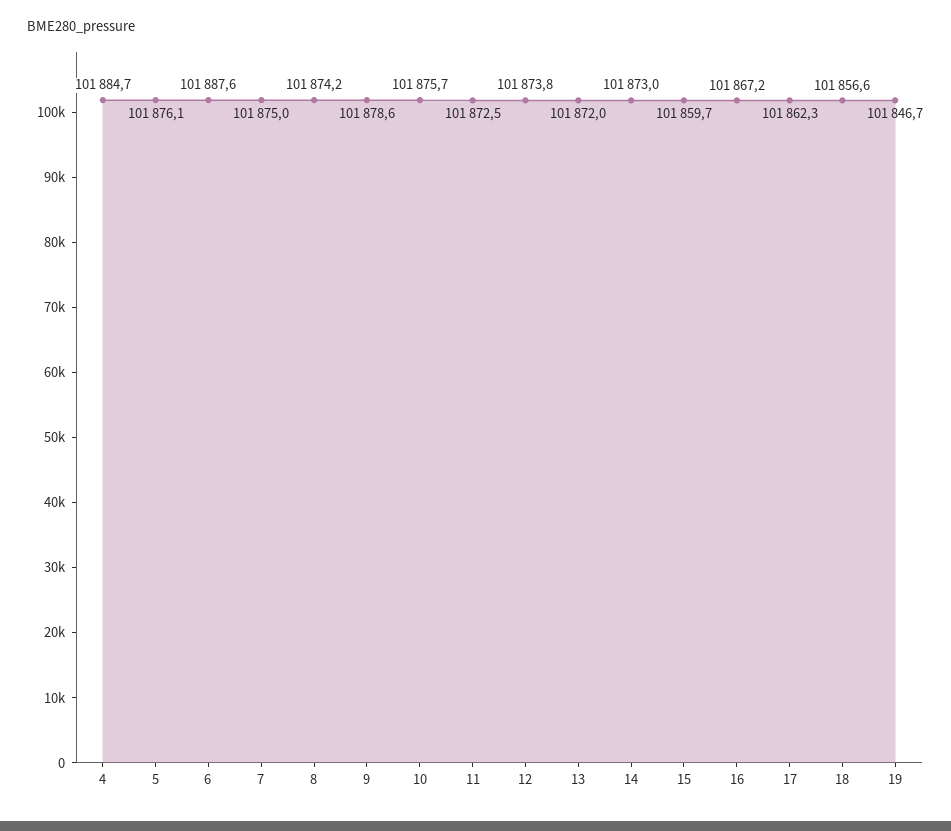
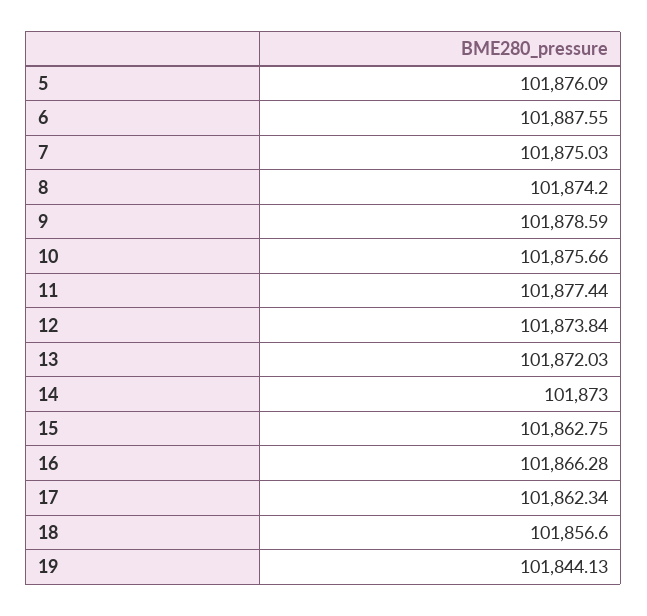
  {
-   "4": 101884.7,
    "5": 101876.09,
    "6": 101887.55,
    "7": 101875.03,
    "8": 101874.2,
    "9": 101878.59,
    "10": 101875.66,
-   "11": 101872.5,
+   "11": 101877.44,
    "12": 101873.84,
    "13": 101872.03,
    "14": 101873,
-   "15": 101859.7,
+   "15": 101862.75,
-   "16": 101867.2,
+   "16": 101866.28,
    "17": 101862.34,
    "18": 101856.6,
-   "19": 101846.7
+   "19": 101844.13
  }

